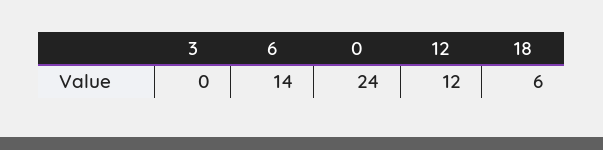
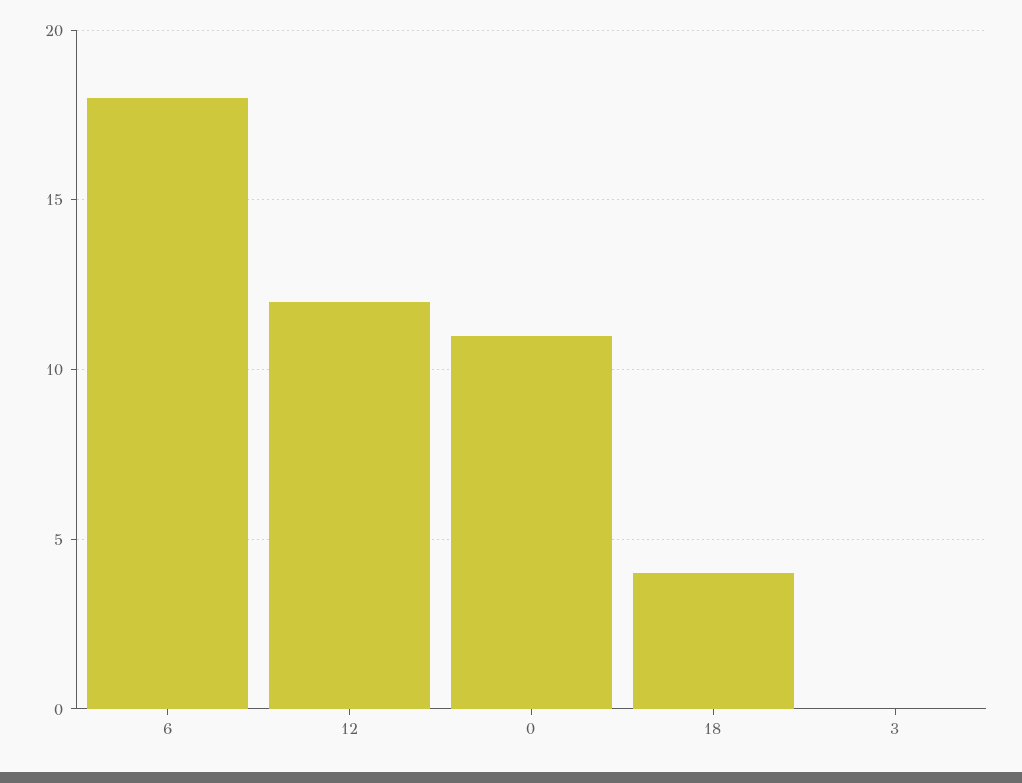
  {
    "3": 0,
-   "6": 14,
+   "6": 18,
-   "0": 24,
+   "0": 11,
    "12": 12,
-   "18": 6
+   "18": 4
  }

